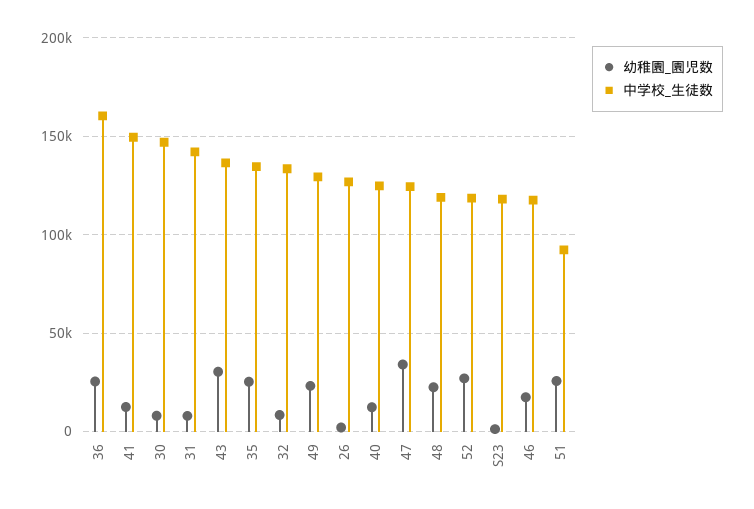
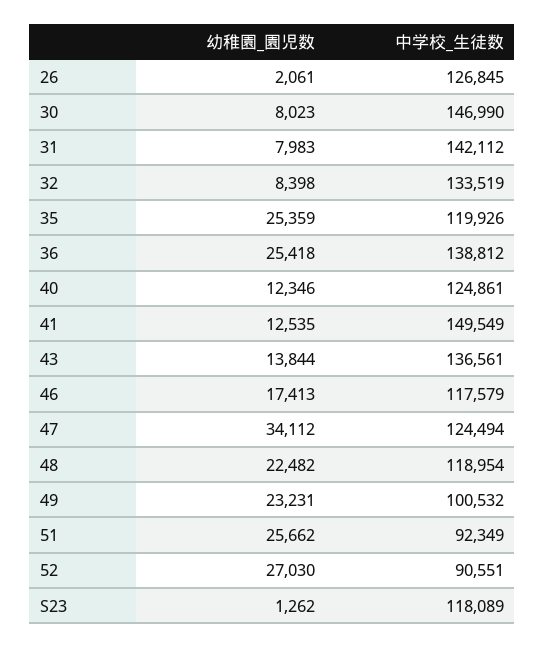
  {
    "幼稚園_園児数": {
      "36": 25418,
      "41": 12535,
      "30": 8023,
      "31": 7983,
-     "43": 30000,
+     "43": 13844,
      "35": 25359,
      "32": 8398,
      "49": 23231,
      "26": 2061,
      "40": 12346,
      "47": 34112,
      "48": 22482,
      "52": 27030,
      "S23": 1262,
      "46": 17413,
      "51": 25662
    },
    "中学校_生徒数": {
-     "36": 160000,
+     "36": 138812,
      "41": 149549,
      "30": 146990,
      "31": 142112,
      "43": 136561,
-     "35": 135000,
+     "35": 119926,
      "32": 133519,
-     "49": 130000,
+     "49": 100532,
      "26": 126845,
      "40": 124861,
      "47": 124494,
      "48": 118954,
-     "52": 120000,
+     "52": 90551,
      "S23": 118089,
      "46": 117579,
      "51": 92349
    }
  }

